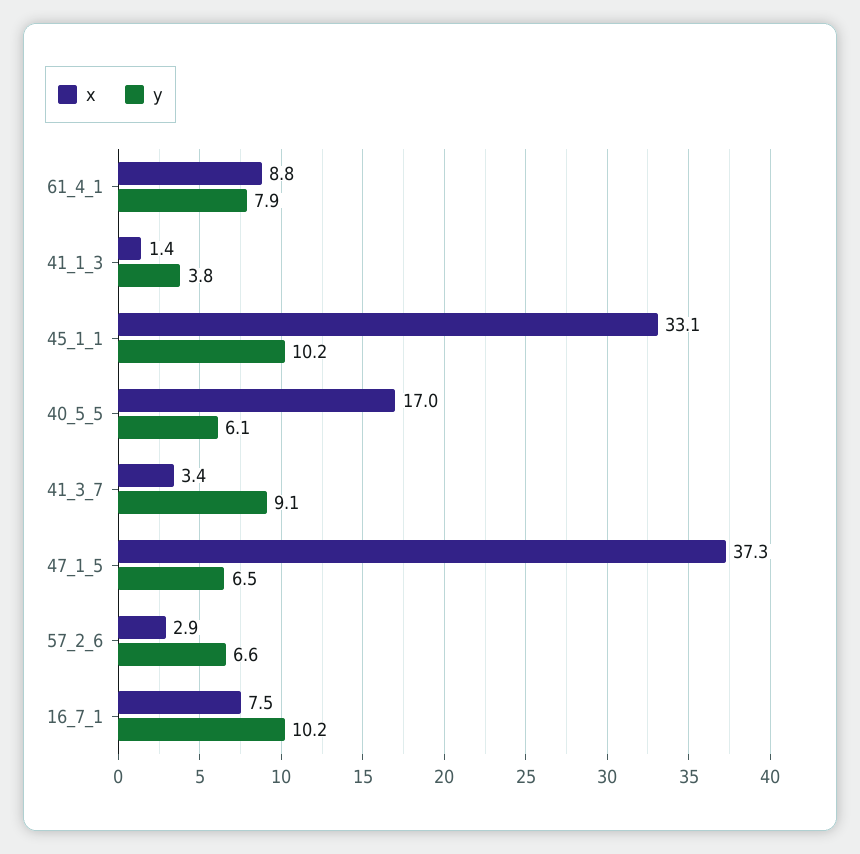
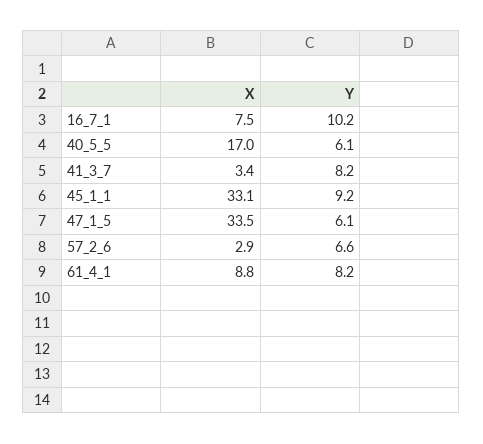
  {
    "x": {
      "61_4_1": 8.8,
-     "41_1_3": 1.4,
      "45_1_1": 33.1,
      "40_5_5": 17,
      "41_3_7": 3.4,
-     "47_1_5": 37.3,
+     "47_1_5": 33.5,
      "57_2_6": 2.9,
      "16_7_1": 7.5
    },
    "y": {
-     "61_4_1": 7.9,
+     "61_4_1": 8.2,
-     "41_1_3": 3.8,
-     "45_1_1": 10.2,
+     "45_1_1": 9.2,
      "40_5_5": 6.1,
-     "41_3_7": 9.1,
+     "41_3_7": 8.2,
-     "47_1_5": 6.5,
+     "47_1_5": 6.1,
      "57_2_6": 6.6,
      "16_7_1": 10.2
    }
  }

